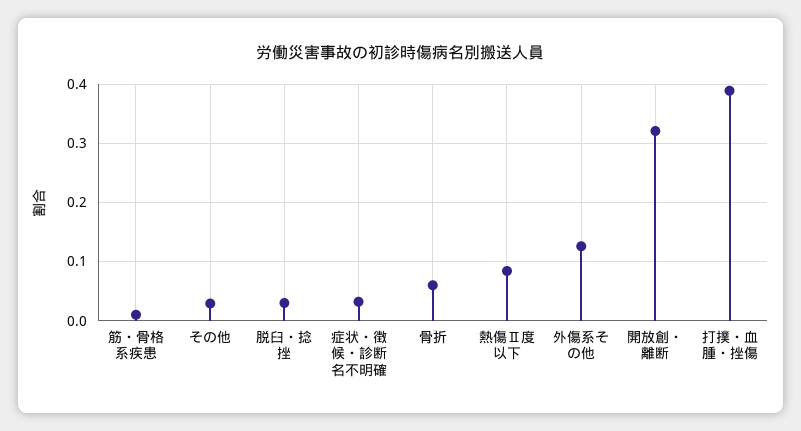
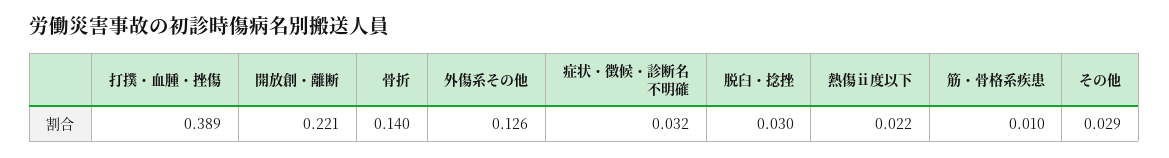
  {
    "筋・骨格系疾患": 0.01,
    "その他": 0.029,
    "脱臼・捻挫": 0.03,
    "症状・徴候・診断名不明確": 0.032,
-   "骨折": 0.06,
+   "骨折": 0.14,
-   "熱傷Ⅱ度以下": 0.08,
+   "熱傷Ⅱ度以下": 0.022,
    "外傷系その他": 0.126,
-   "開放創・離断": 0.32,
+   "開放創・離断": 0.221,
    "打撲・血腫・挫傷": 0.389
  }

